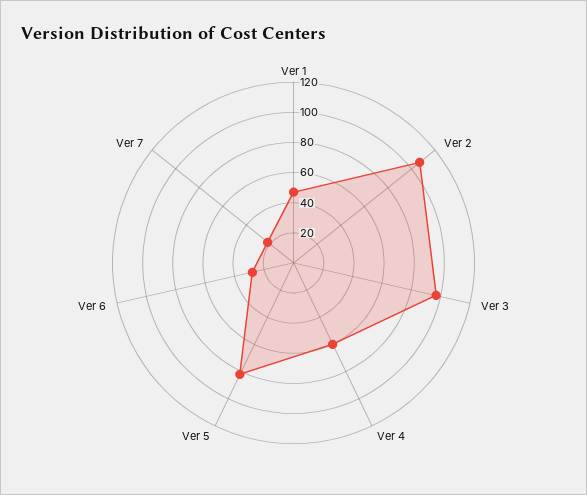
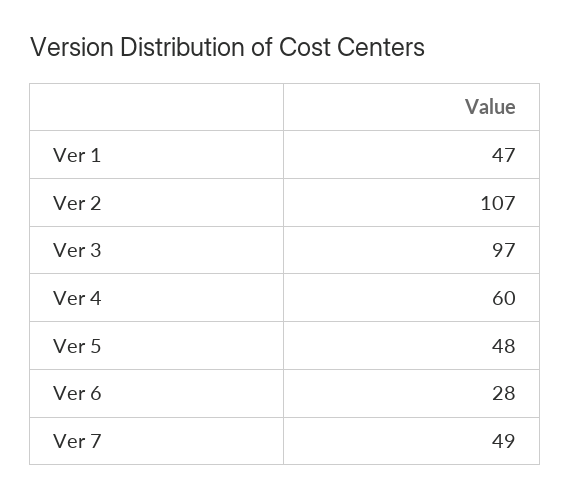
  {
    "Ver 1": 47,
    "Ver 2": 107,
    "Ver 3": 97,
    "Ver 4": 60,
-   "Ver 5": 80,
+   "Ver 5": 48,
    "Ver 6": 28,
-   "Ver 7": 20
+   "Ver 7": 49
  }

